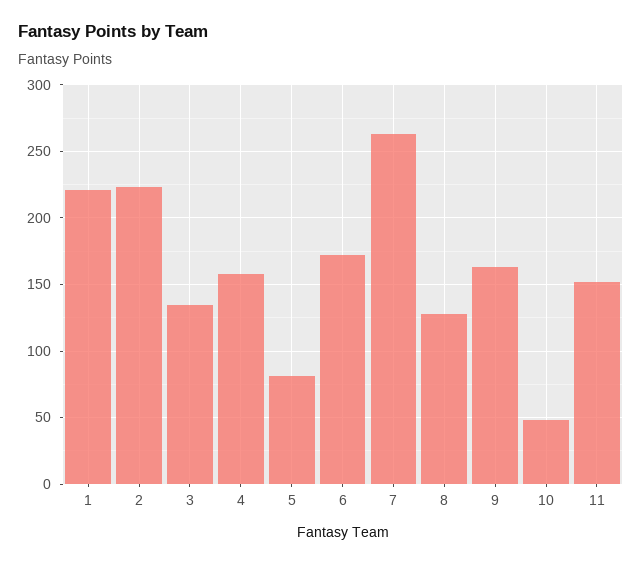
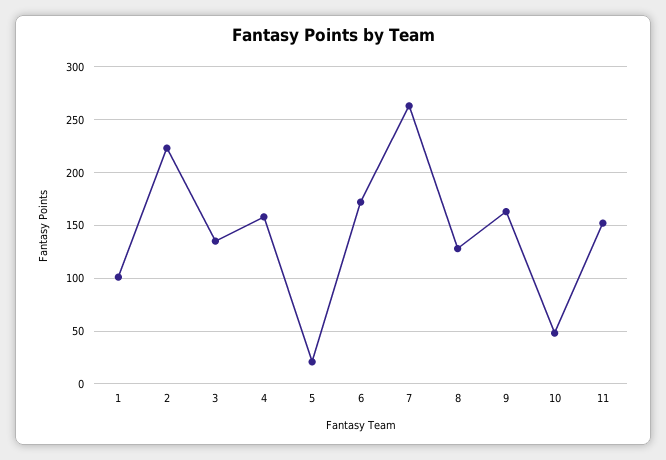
  {
-   "1": 220,
+   "1": 100,
    "2": 225,
    "3": 135,
    "4": 160,
-   "5": 80,
+   "5": 20,
    "6": 170,
    "7": 265,
    "8": 130,
    "9": 165,
    "10": 50,
    "11": 150
  }

